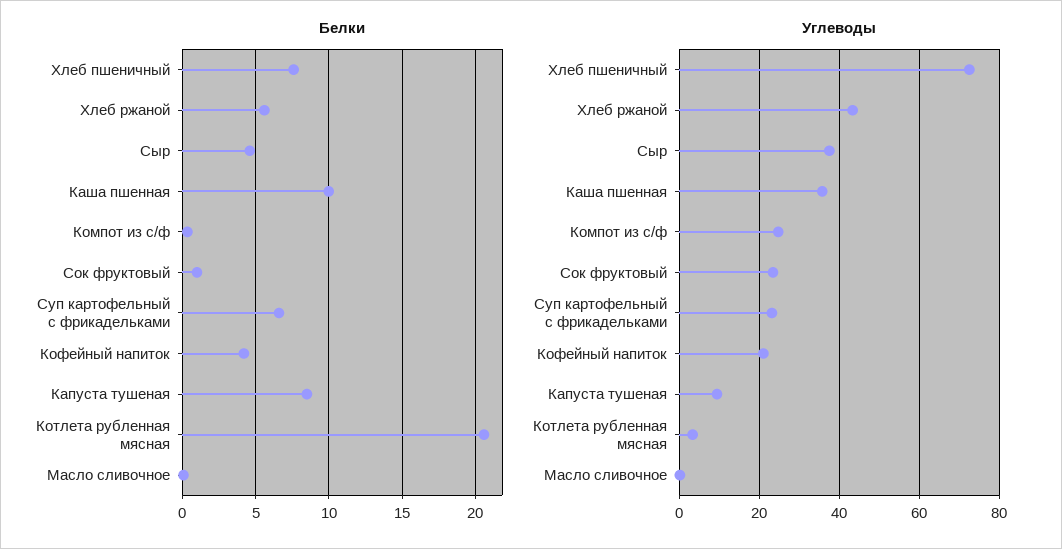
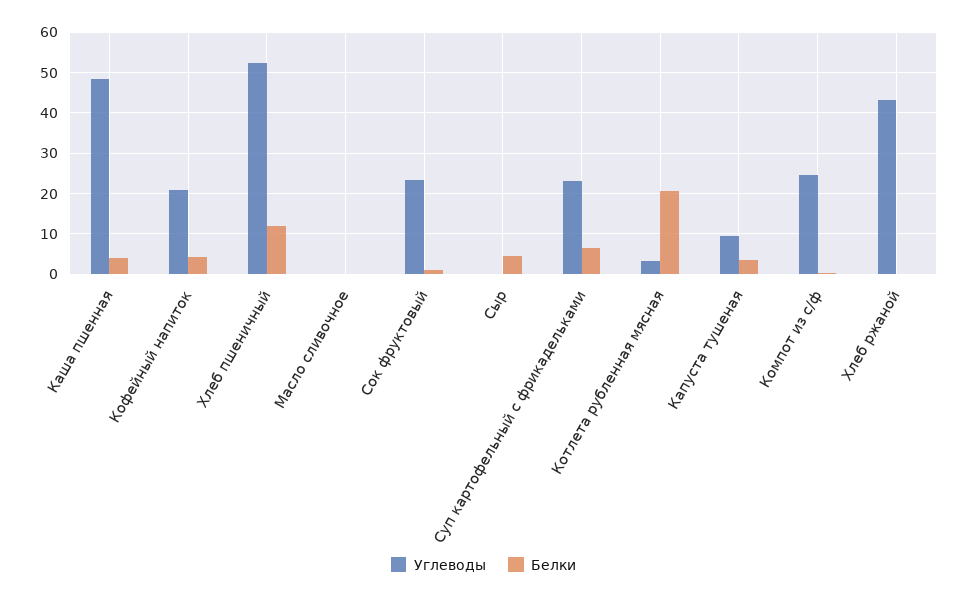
  {
    "Белки": {
-     "Хлеб пшеничный": 7.5,
+     "Хлеб пшеничный": 12,
-     "Хлеб ржаной": 5.5,
+     "Хлеб ржаной": 0,
      "Сыр": 4.5,
-     "Каша пшенная": 10,
+     "Каша пшенная": 4,
      "Компот из с/ф": 0.5,
      "Сок фруктовый": 1,
      "Суп картофельный с фрикадельками": 6.5,
      "Кофейный напиток": 4,
-     "Капуста тушеная": 8.5,
+     "Капуста тушеная": 4,
      "Котлета рубленная мясная": 20.5,
      "Масло сливочное": 0
    },
    "Углеводы": {
-     "Хлеб пшеничный": 72,
+     "Хлеб пшеничный": 52,
      "Хлеб ржаной": 44,
-     "Сыр": 38,
+     "Сыр": 0,
-     "Каша пшенная": 36,
+     "Каша пшенная": 48,
      "Компот из с/ф": 24,
      "Сок фруктовый": 24,
      "Суп картофельный с фрикадельками": 24,
      "Кофейный напиток": 22,
      "Капуста тушеная": 10,
      "Котлета рубленная мясная": 4,
      "Масло сливочное": 0
    }
  }

